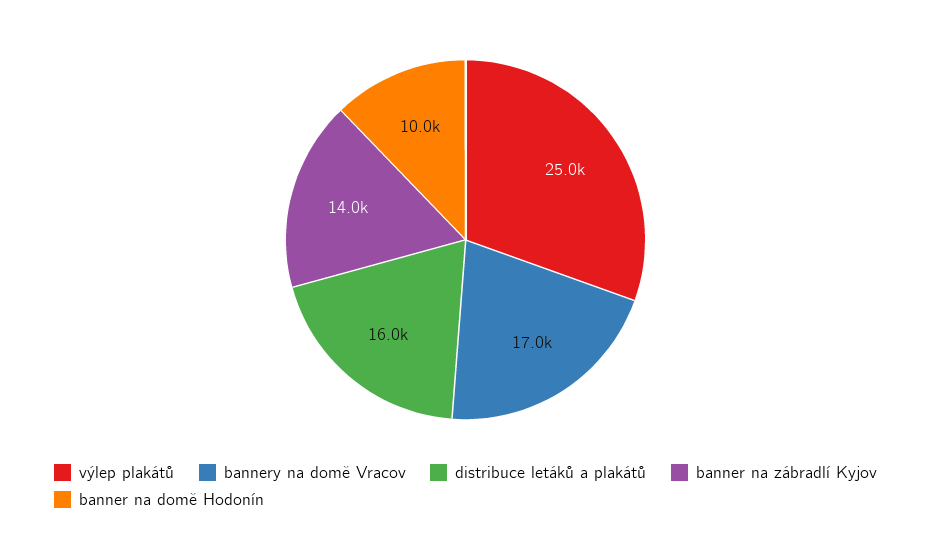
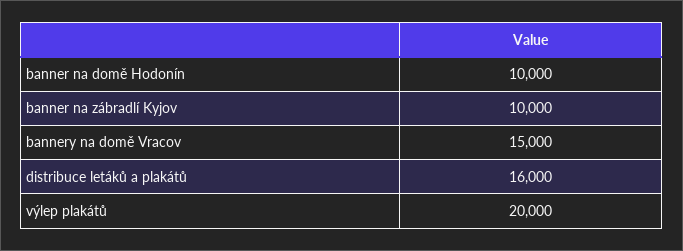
  {
-   "výlep plakátů": 25000,
+   "výlep plakátů": 20000,
-   "bannery na domě Vracov": 17000,
+   "bannery na domě Vracov": 15000,
    "distribuce letáků a plakátů": 16000,
-   "banner na zábradlí Kyjov": 14000,
+   "banner na zábradlí Kyjov": 10000,
    "banner na domě Hodonín": 10000
  }

